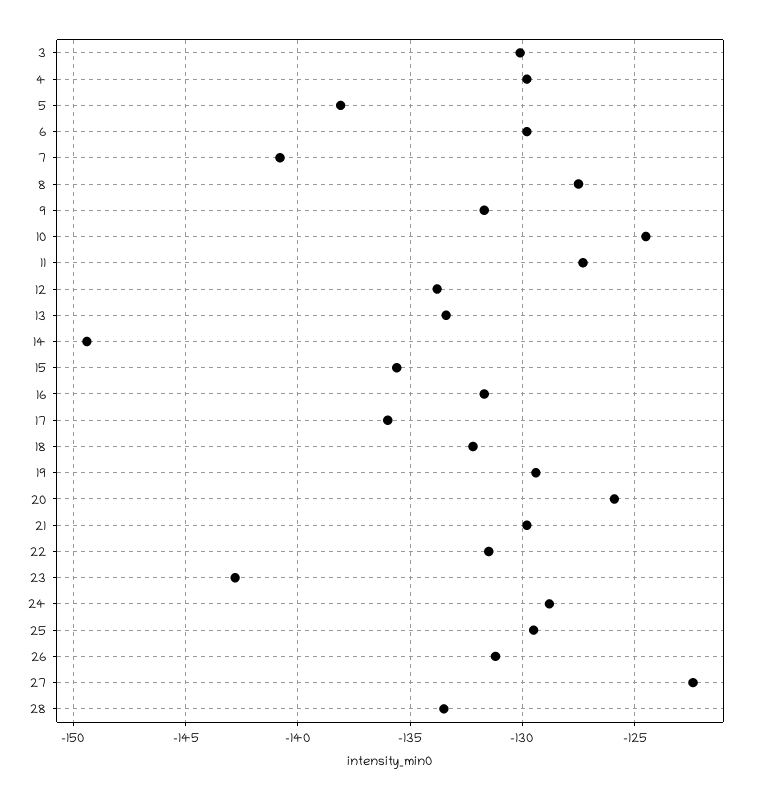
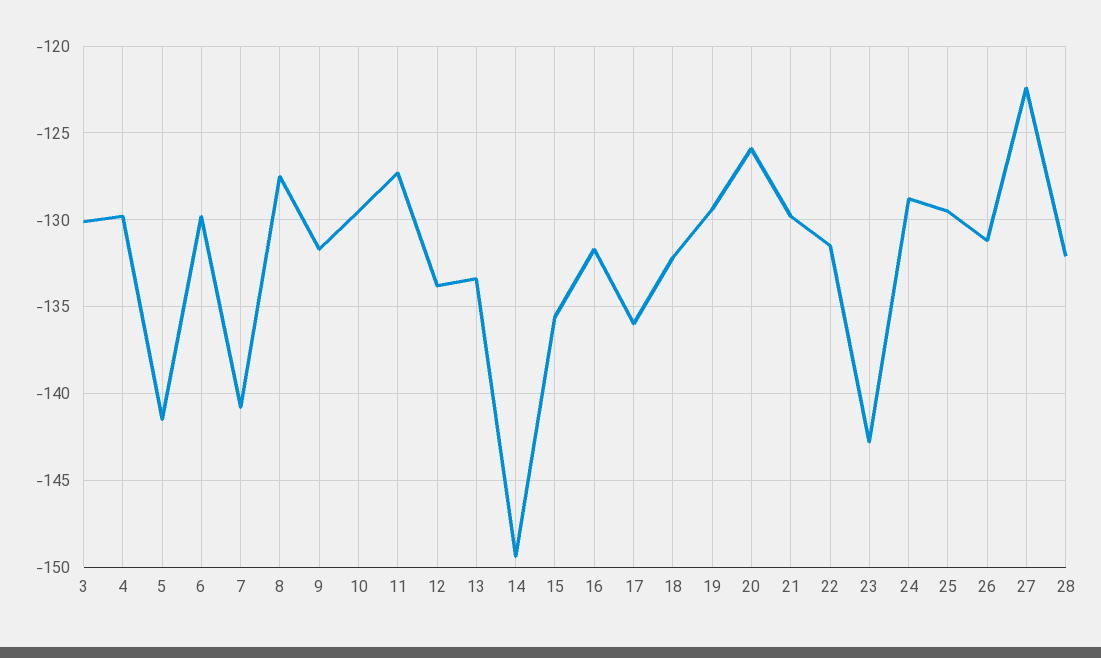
  {
    "3": -130,
    "4": -130,
-   "5": -138,
+   "5": -141.5,
    "6": -130,
    "7": -141,
    "8": -127.5,
    "9": -131.5,
-   "10": -124.5,
+   "10": -129.5,
    "11": -127.5,
    "12": -134,
    "13": -133.5,
    "14": -149.5,
    "15": -135.5,
    "16": -131.5,
    "17": -136,
    "18": -132,
    "19": -129.5,
    "20": -126,
    "21": -130,
    "22": -131.5,
    "23": -143,
    "24": -129,
    "25": -129.5,
    "26": -131,
    "27": -122.5,
-   "28": -133.5
+   "28": -132
  }

